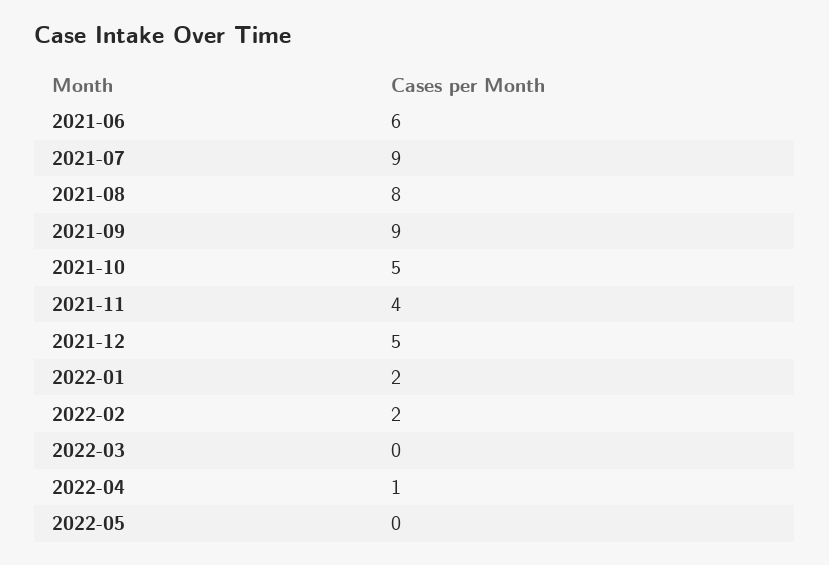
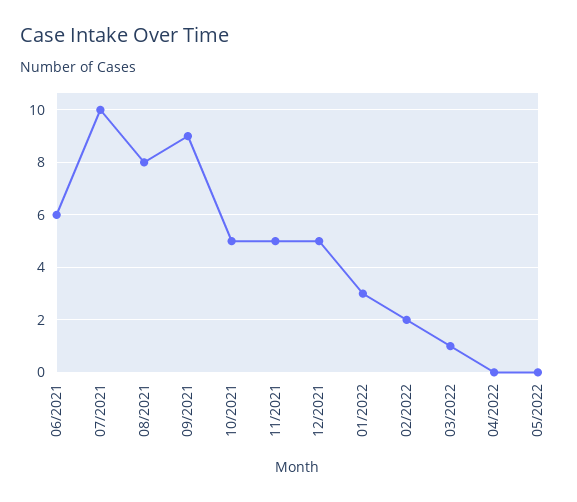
  {
    "2021-06": 6,
-   "2021-07": 9,
+   "2021-07": 10,
    "2021-08": 8,
    "2021-09": 9,
    "2021-10": 5,
-   "2021-11": 4,
+   "2021-11": 5,
    "2021-12": 5,
-   "2022-01": 2,
+   "2022-01": 3,
    "2022-02": 2,
-   "2022-03": 0,
+   "2022-03": 1,
-   "2022-04": 1,
+   "2022-04": 0,
    "2022-05": 0
  }

